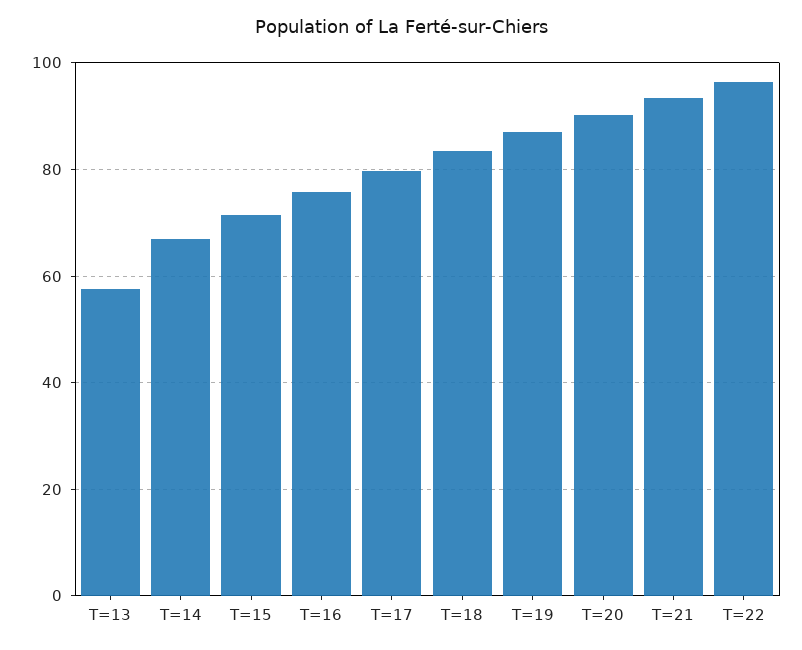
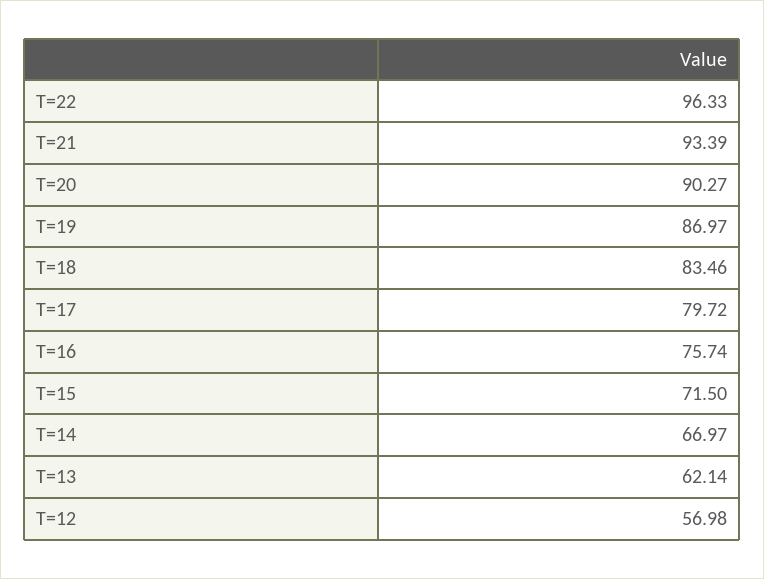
  {
-   "T=13": 58,
+   "T=13": 62.14,
    "T=14": 66.97,
    "T=15": 71.5,
    "T=16": 75.74,
    "T=17": 79.72,
    "T=18": 83.46,
    "T=19": 86.97,
    "T=20": 90.27,
    "T=21": 93.39,
-   "T=22": 96.33
+   "T=22": 96.33,
+   "T=12": 56.98
  }

